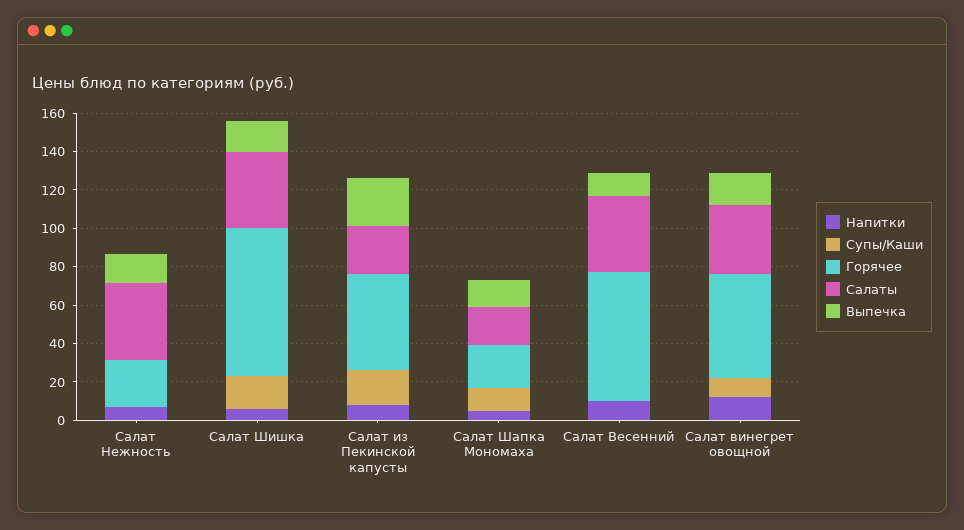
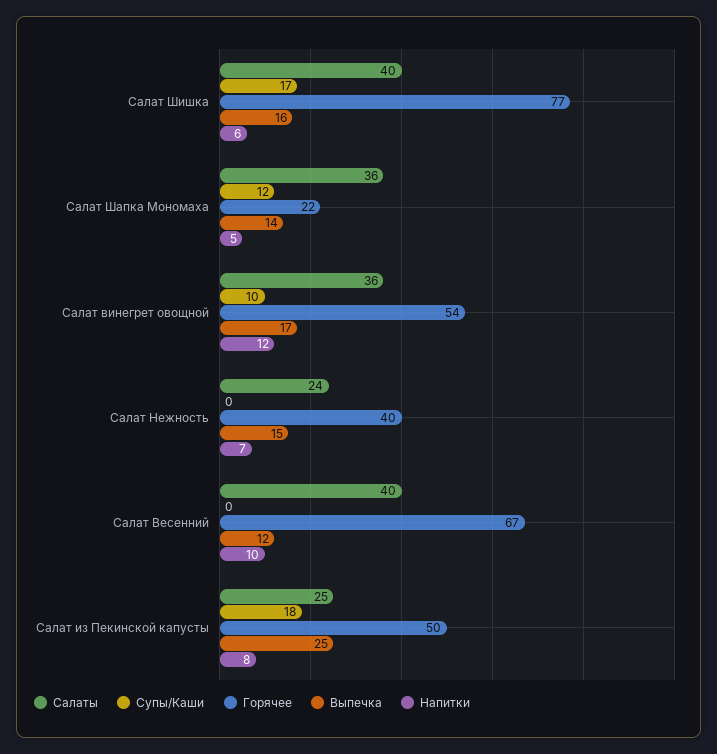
  {
    "Напитки": {
      "Салат Нежность": 7,
      "Салат Шишка": 6,
      "Салат из Пекинской капусты": 8,
      "Салат Шапка Мономаха": 5,
      "Салат Весенний": 10,
      "Салат винегрет овощной": 12
    },
    "Супы/Каши": {
      "Салат Нежность": 0,
      "Салат Шишка": 17,
      "Салат из Пекинской капусты": 18,
      "Салат Шапка Мономаха": 12,
      "Салат Весенний": 0,
      "Салат винегрет овощной": 10
    },
    "Горячее": {
-     "Салат Нежность": 25,
+     "Салат Нежность": 40,
      "Салат Шишка": 77,
      "Салат из Пекинской капусты": 50,
      "Салат Шапка Мономаха": 22,
      "Салат Весенний": 67,
      "Салат винегрет овощной": 54
    },
    "Салаты": {
-     "Салат Нежность": 40,
+     "Салат Нежность": 24,
      "Салат Шишка": 40,
      "Салат из Пекинской капусты": 25,
-     "Салат Шапка Мономаха": 20,
+     "Салат Шапка Мономаха": 36,
      "Салат Весенний": 40,
      "Салат винегрет овощной": 36
    },
    "Выпечка": {
      "Салат Нежность": 15,
      "Салат Шишка": 16,
      "Салат из Пекинской капусты": 25,
      "Салат Шапка Мономаха": 14,
      "Салат Весенний": 12,
      "Салат винегрет овощной": 17
    }
  }

